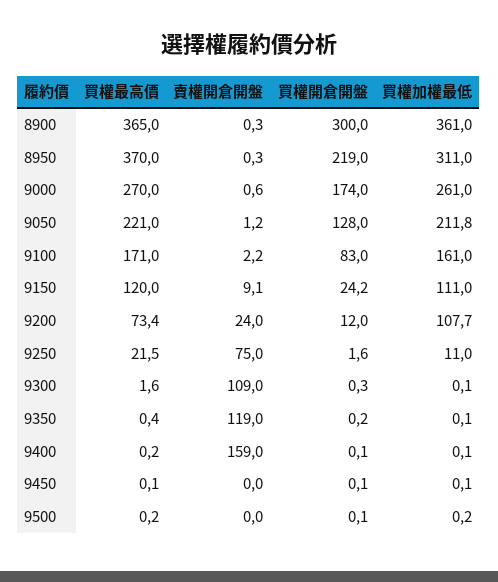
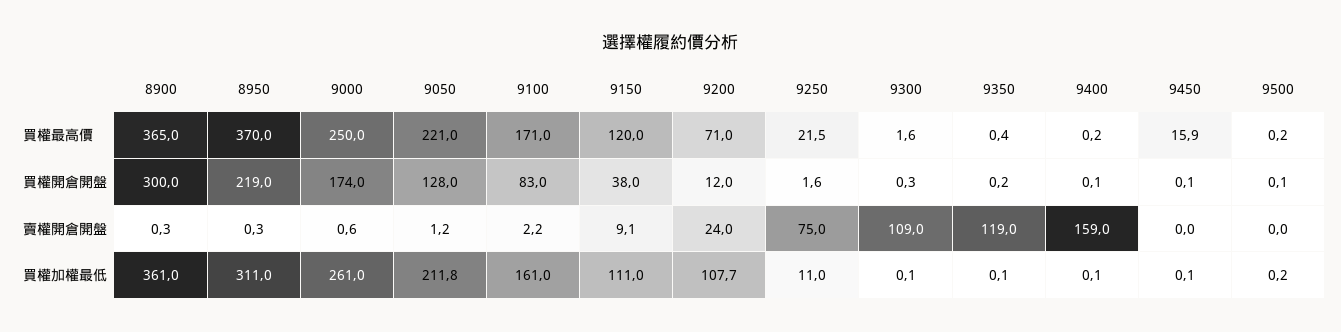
  {
    "買權最高價": {
      "8900": 365,
      "8950": 370,
-     "9000": 270,
+     "9000": 250,
      "9050": 221,
      "9100": 171,
      "9150": 120,
-     "9200": 73.4,
+     "9200": 71,
      "9250": 21.5,
      "9300": 1.6,
      "9350": 0.4,
      "9400": 0.2,
-     "9450": 0.1,
+     "9450": 15.9,
      "9500": 0.2
    },
    "賣權開倉開盤": {
      "8900": 0.3,
      "8950": 0.3,
      "9000": 0.6,
      "9050": 1.2,
      "9100": 2.2,
      "9150": 9.1,
      "9200": 24,
      "9250": 75,
      "9300": 109,
      "9350": 119,
      "9400": 159,
      "9450": 0,
      "9500": 0
    },
    "買權開倉開盤": {
      "8900": 300,
      "8950": 219,
      "9000": 174,
      "9050": 128,
      "9100": 83,
-     "9150": 24.2,
+     "9150": 38,
      "9200": 12,
      "9250": 1.6,
      "9300": 0.3,
      "9350": 0.2,
      "9400": 0.1,
      "9450": 0.1,
      "9500": 0.1
    },
    "買權加權最低": {
      "8900": 361,
      "8950": 311,
      "9000": 261,
      "9050": 211.8,
      "9100": 161,
      "9150": 111,
      "9200": 107.7,
      "9250": 11,
      "9300": 0.1,
      "9350": 0.1,
      "9400": 0.1,
      "9450": 0.1,
      "9500": 0.2
    }
  }

